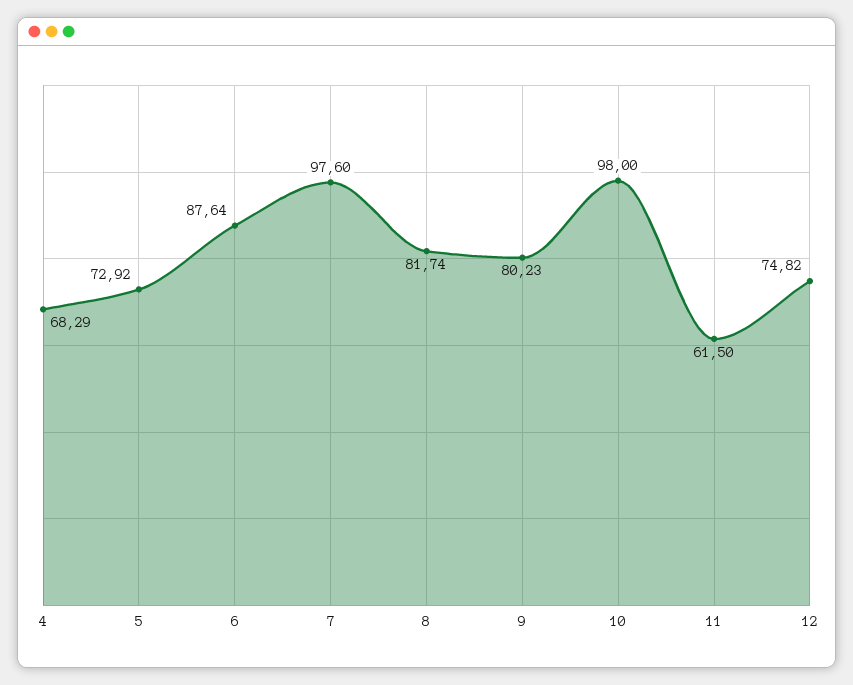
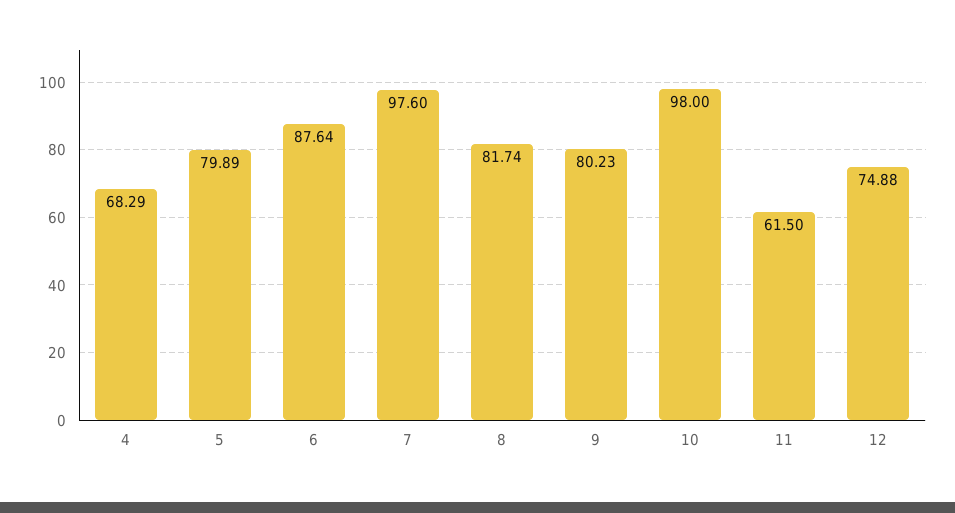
  {
    "4": 68.29,
-   "5": 72.92,
+   "5": 79.89,
    "6": 87.64,
    "7": 97.6,
    "8": 81.74,
    "9": 80.23,
    "10": 98,
    "11": 61.5,
-   "12": 74.82
+   "12": 74.88
  }

